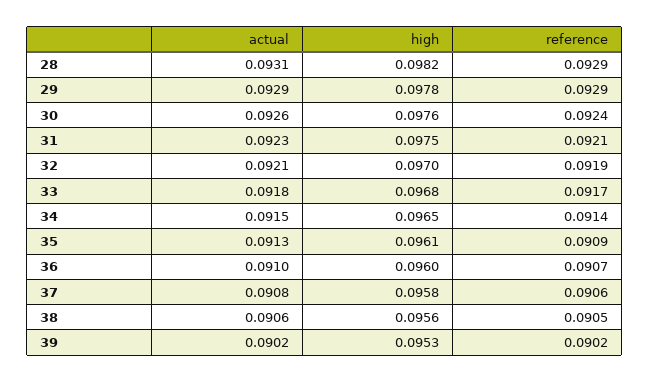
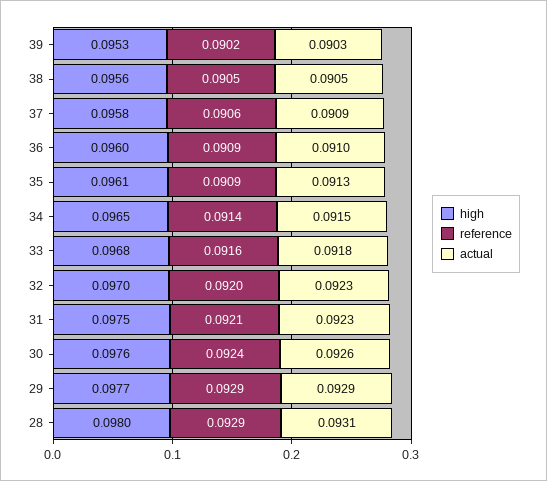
  {
    "actual": {
      "28": 0.0931,
      "29": 0.0929,
      "30": 0.0926,
      "31": 0.0923,
-     "32": 0.0921,
+     "32": 0.0923,
      "33": 0.0918,
      "34": 0.0915,
      "35": 0.0913,
      "36": 0.091,
-     "37": 0.0908,
+     "37": 0.0909,
-     "38": 0.0906,
+     "38": 0.0905,
-     "39": 0.0902
+     "39": 0.0903
    },
    "high": {
-     "28": 0.0982,
+     "28": 0.098,
-     "29": 0.0978,
+     "29": 0.0977,
      "30": 0.0976,
      "31": 0.0975,
      "32": 0.097,
      "33": 0.0968,
      "34": 0.0965,
      "35": 0.0961,
      "36": 0.096,
      "37": 0.0958,
      "38": 0.0956,
      "39": 0.0953
    },
    "reference": {
      "28": 0.0929,
      "29": 0.0929,
      "30": 0.0924,
      "31": 0.0921,
-     "32": 0.0919,
+     "32": 0.092,
-     "33": 0.0917,
+     "33": 0.0916,
      "34": 0.0914,
      "35": 0.0909,
-     "36": 0.0907,
+     "36": 0.0909,
      "37": 0.0906,
      "38": 0.0905,
      "39": 0.0902
    }
  }

